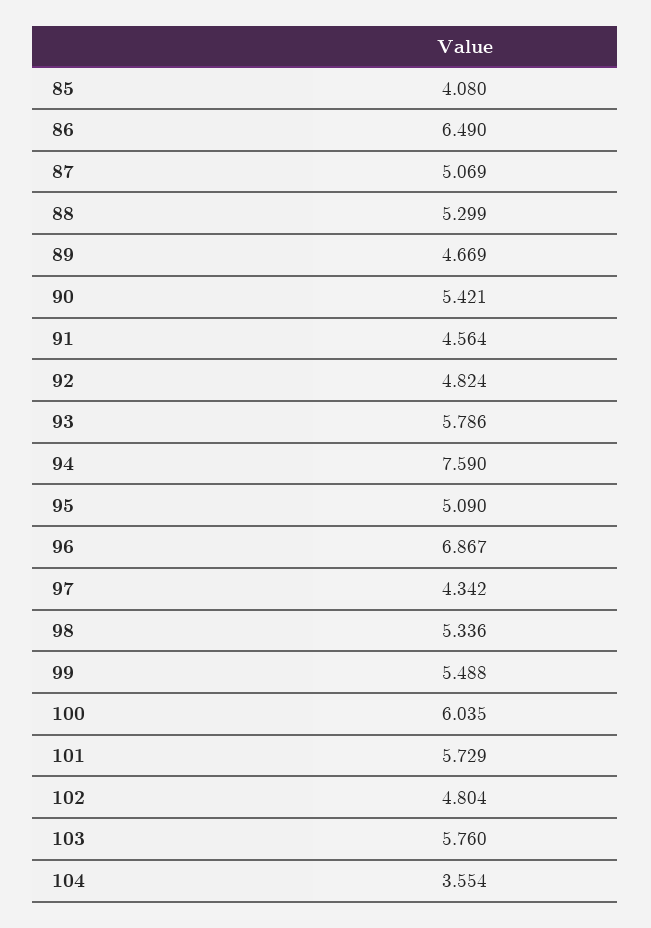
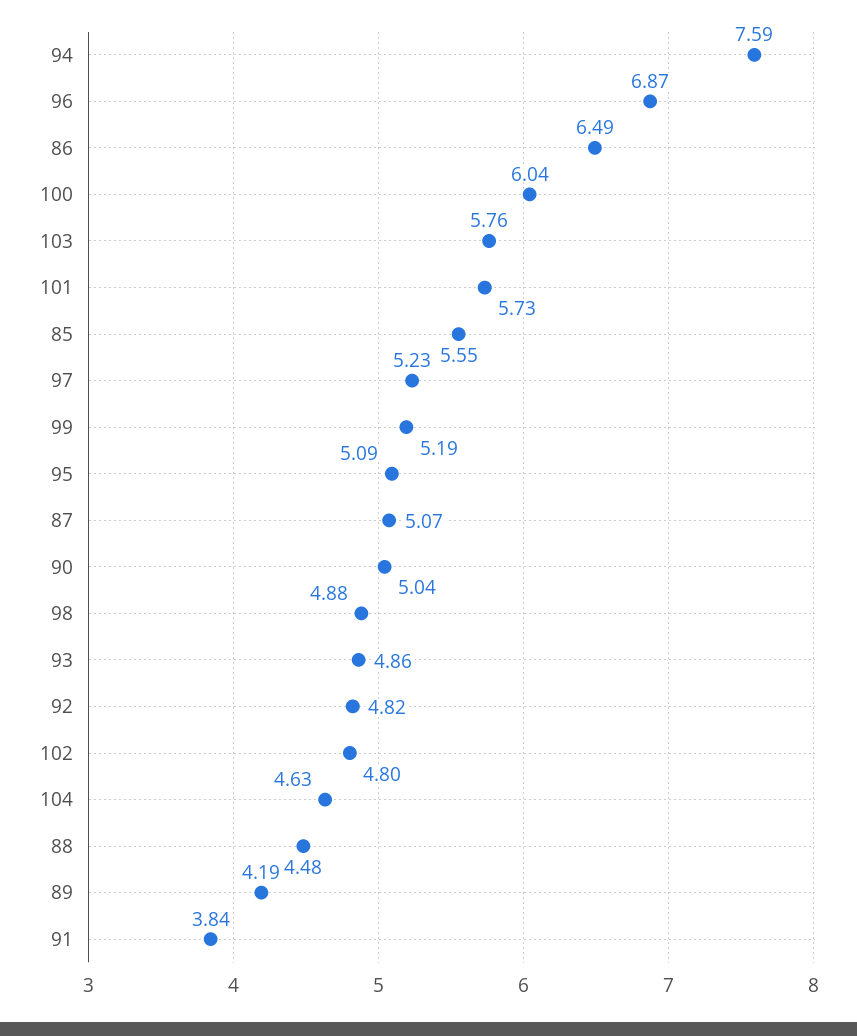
  {
-   "85": 4.08,
+   "85": 5.55,
    "86": 6.49,
    "87": 5.069,
-   "88": 5.299,
+   "88": 4.48,
-   "89": 4.669,
+   "89": 4.19,
-   "90": 5.421,
+   "90": 5.04,
-   "91": 4.564,
+   "91": 3.84,
    "92": 4.824,
-   "93": 5.786,
+   "93": 4.86,
    "94": 7.59,
    "95": 5.09,
    "96": 6.867,
-   "97": 4.342,
+   "97": 5.23,
-   "98": 5.336,
+   "98": 4.88,
-   "99": 5.488,
+   "99": 5.19,
    "100": 6.035,
    "101": 5.729,
    "102": 4.804,
    "103": 5.76,
-   "104": 3.554
+   "104": 4.63
  }

